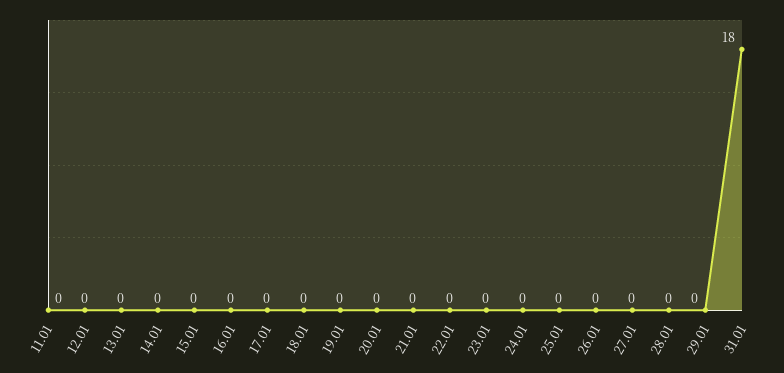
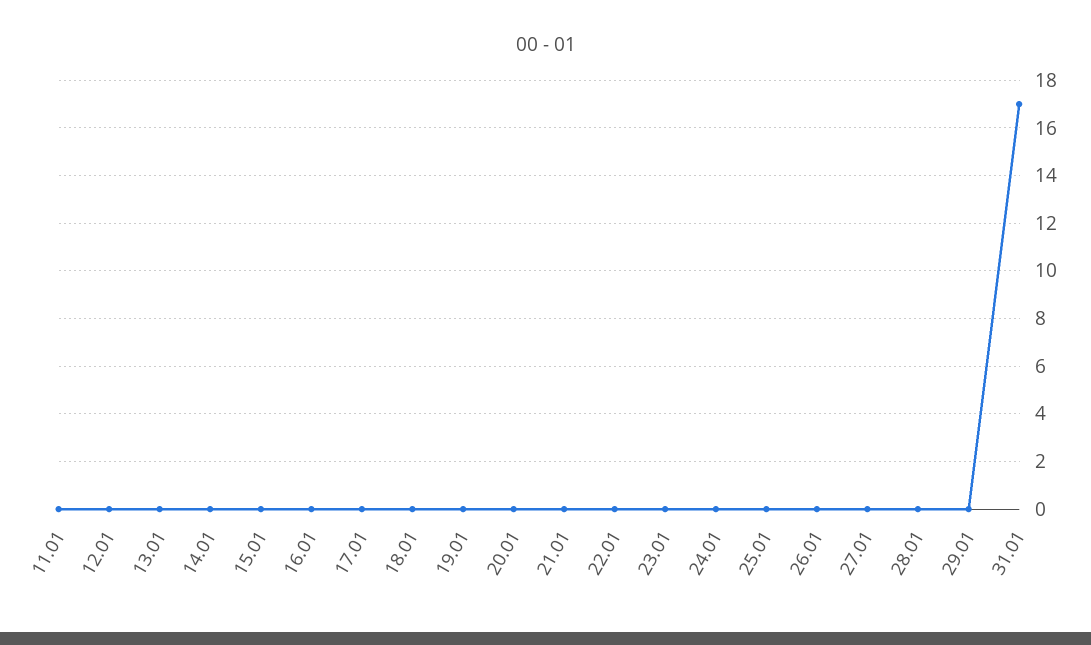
  {
    "11.01": 0,
    "12.01": 0,
    "13.01": 0,
    "14.01": 0,
    "15.01": 0,
    "16.01": 0,
    "17.01": 0,
    "18.01": 0,
    "19.01": 0,
    "20.01": 0,
    "21.01": 0,
    "22.01": 0,
    "23.01": 0,
    "24.01": 0,
    "25.01": 0,
    "26.01": 0,
    "27.01": 0,
    "28.01": 0,
    "29.01": 0,
-   "31.01": 18
+   "31.01": 17
  }

